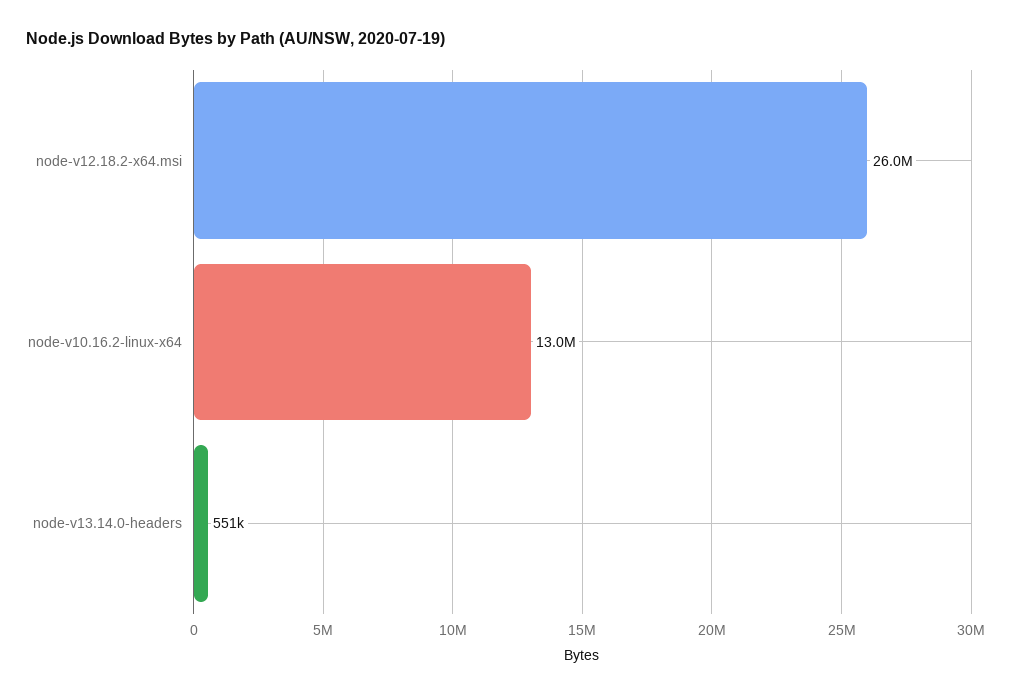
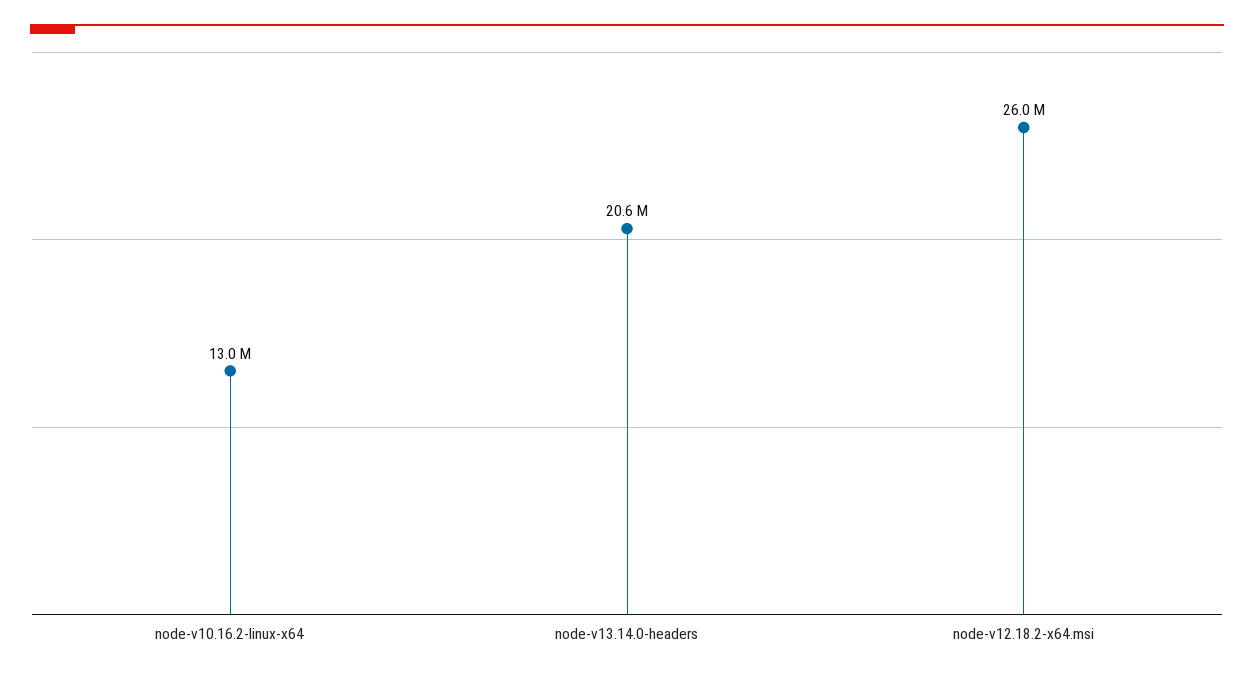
  {
    "node-v12.18.2-x64.msi": 26000000,
    "node-v10.16.2-linux-x64": 13000000,
-   "node-v13.14.0-headers": 551000
+   "node-v13.14.0-headers": 20600000
  }

